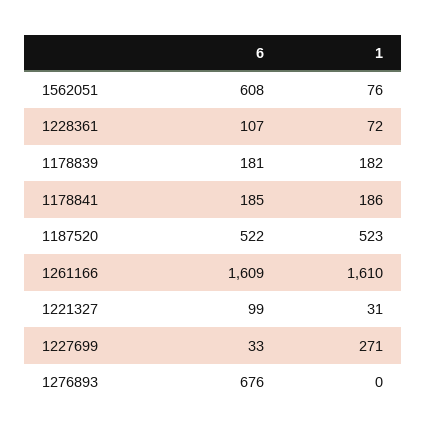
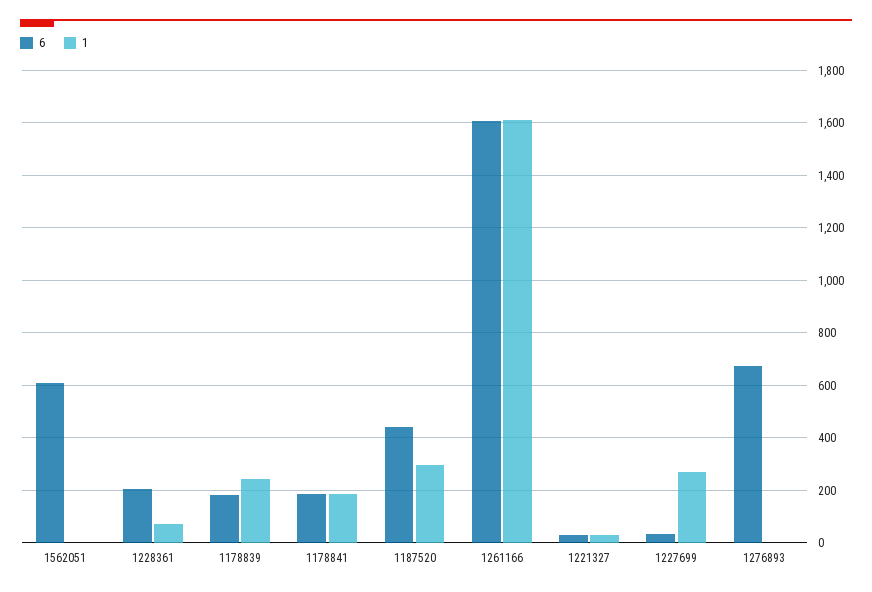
  {
    "6": {
      "1562051": 608,
-     "1228361": 107,
+     "1228361": 200,
      "1178839": 181,
      "1178841": 185,
-     "1187520": 522,
+     "1187520": 450,
      "1261166": 1609,
-     "1221327": 99,
+     "1221327": 25,
      "1227699": 33,
      "1276893": 676
    },
    "1": {
-     "1562051": 76,
+     "1562051": 0,
      "1228361": 72,
-     "1178839": 182,
+     "1178839": 250,
      "1178841": 186,
-     "1187520": 523,
+     "1187520": 300,
      "1261166": 1610,
      "1221327": 31,
      "1227699": 271,
      "1276893": 0
    }
  }

